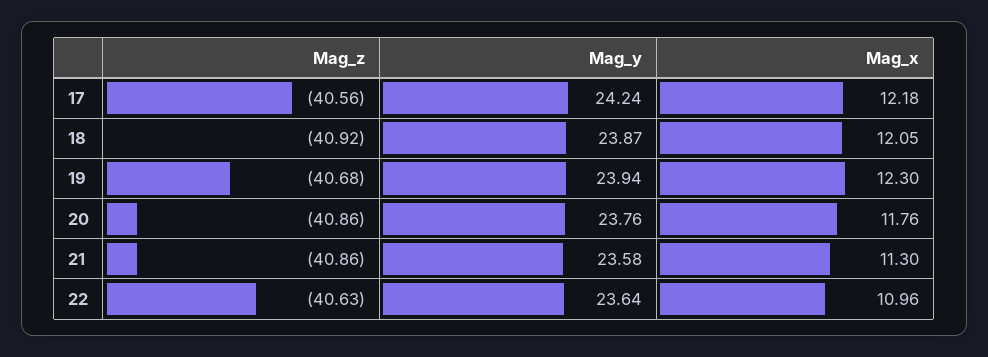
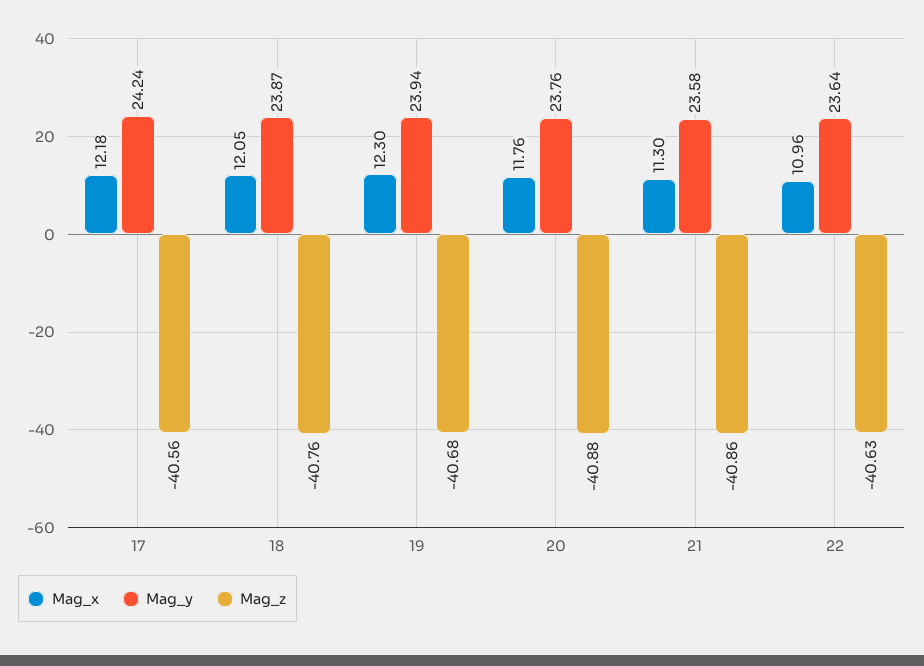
  {
    "Mag_z": {
      "17": -40.56,
-     "18": -40.92,
+     "18": -40.76,
      "19": -40.68,
-     "20": -40.86,
+     "20": -40.88,
      "21": -40.86,
      "22": -40.63
    },
    "Mag_y": {
      "17": 24.24,
      "18": 23.87,
      "19": 23.94,
      "20": 23.76,
      "21": 23.58,
      "22": 23.64
    },
    "Mag_x": {
      "17": 12.18,
      "18": 12.05,
      "19": 12.3,
      "20": 11.76,
      "21": 11.3,
      "22": 10.96
    }
  }

